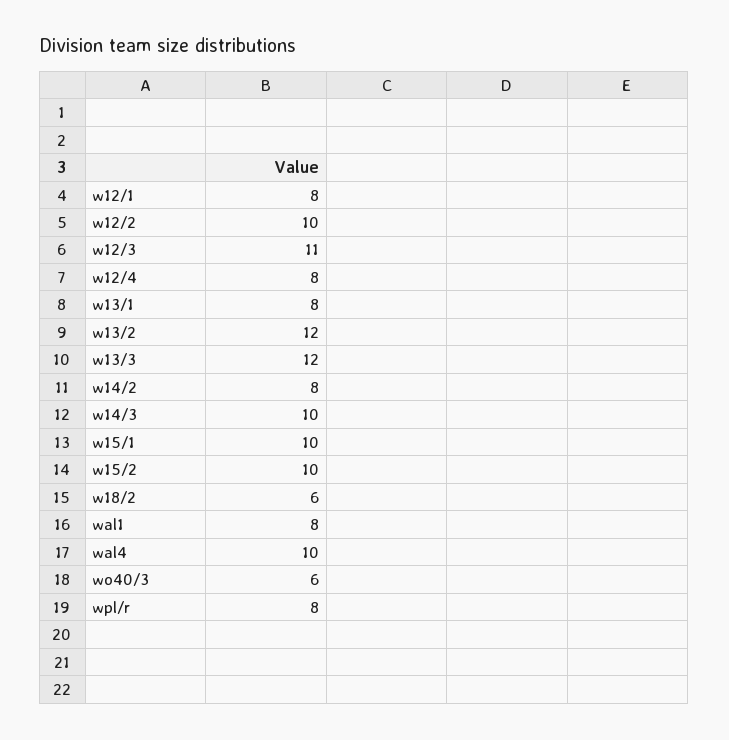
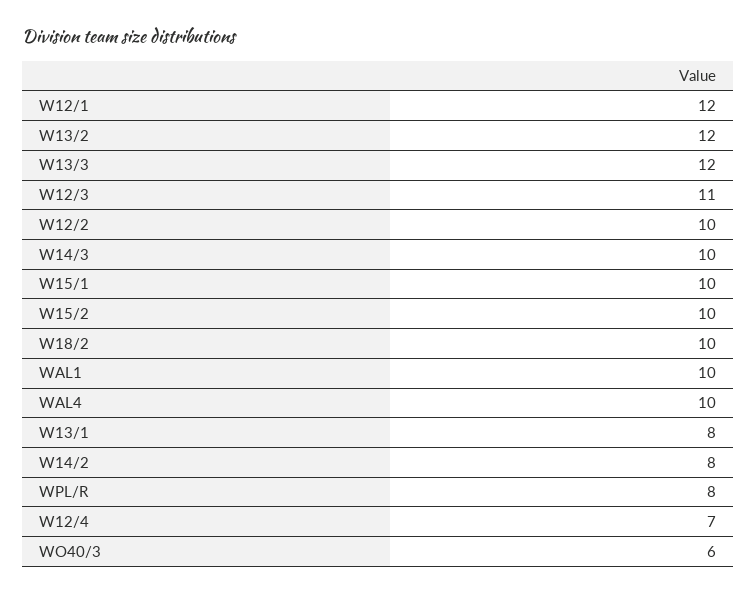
  {
-   "w12/1": 8,
+   "w12/1": 12,
    "w12/2": 10,
    "w12/3": 11,
-   "w12/4": 8,
+   "w12/4": 7,
    "w13/1": 8,
    "w13/2": 12,
    "w13/3": 12,
    "w14/2": 8,
    "w14/3": 10,
    "w15/1": 10,
    "w15/2": 10,
-   "w18/2": 6,
+   "w18/2": 10,
-   "wal1": 8,
+   "wal1": 10,
    "wal4": 10,
    "wo40/3": 6,
    "wpl/r": 8
  }

